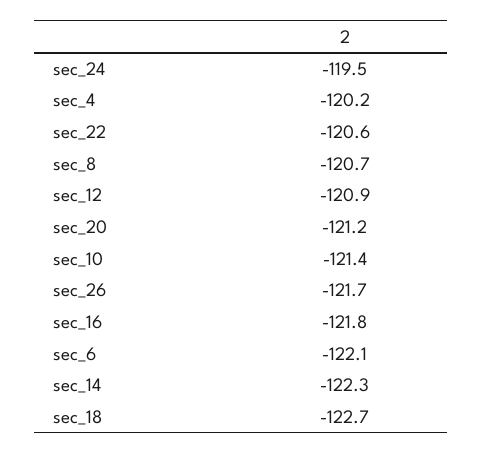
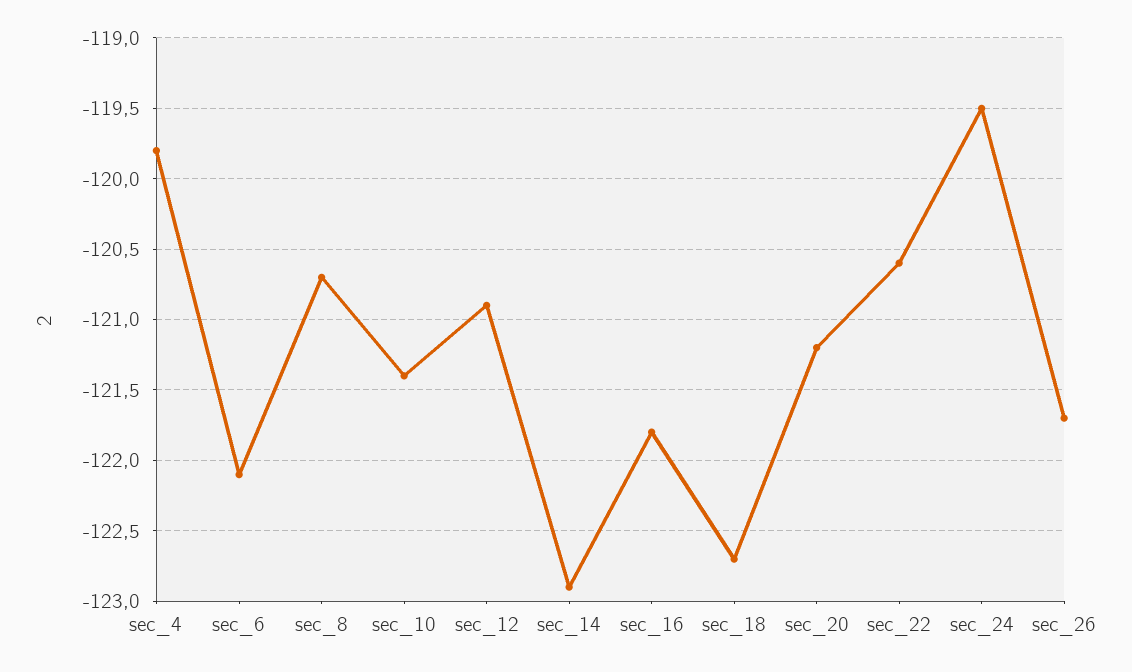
  {
    "sec_24": -119.5,
-   "sec_4": -120.2,
+   "sec_4": -119.8,
    "sec_22": -120.6,
    "sec_8": -120.7,
    "sec_12": -120.9,
    "sec_20": -121.2,
    "sec_10": -121.4,
    "sec_26": -121.7,
    "sec_16": -121.8,
    "sec_6": -122.1,
-   "sec_14": -122.3,
+   "sec_14": -122.9,
    "sec_18": -122.7
  }

